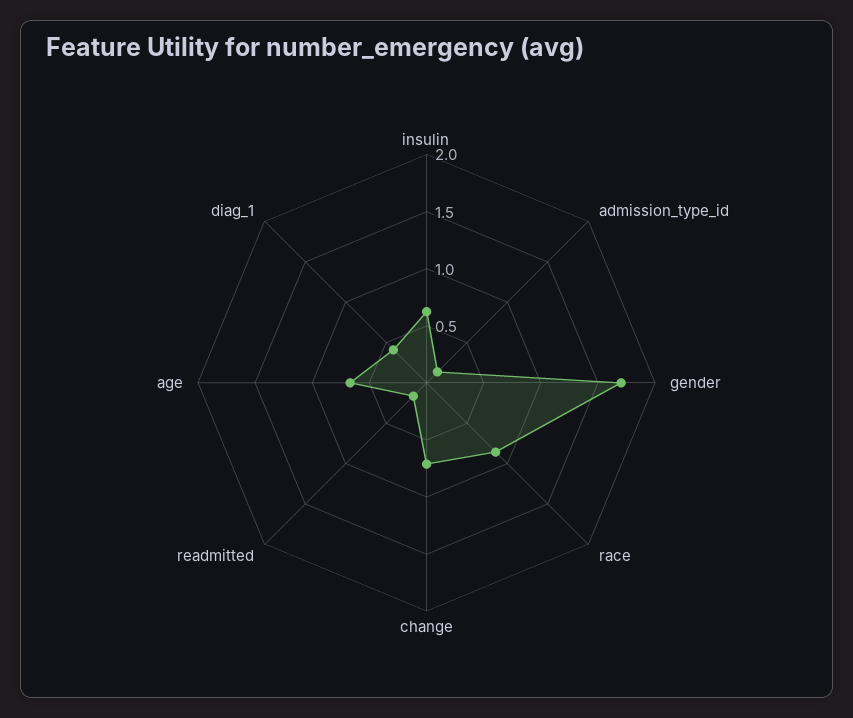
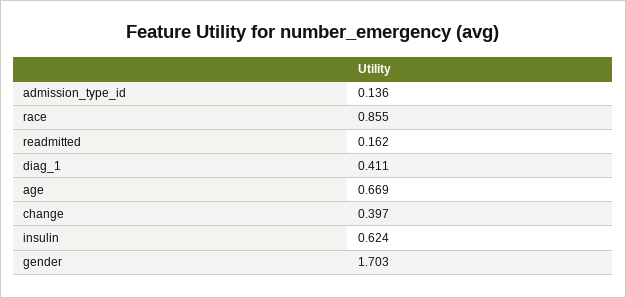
  {
    "insulin": 0.624,
    "admission_type_id": 0.136,
    "gender": 1.703,
    "race": 0.855,
-   "change": 0.7,
+   "change": 0.397,
    "readmitted": 0.162,
    "age": 0.669,
    "diag_1": 0.411
  }

